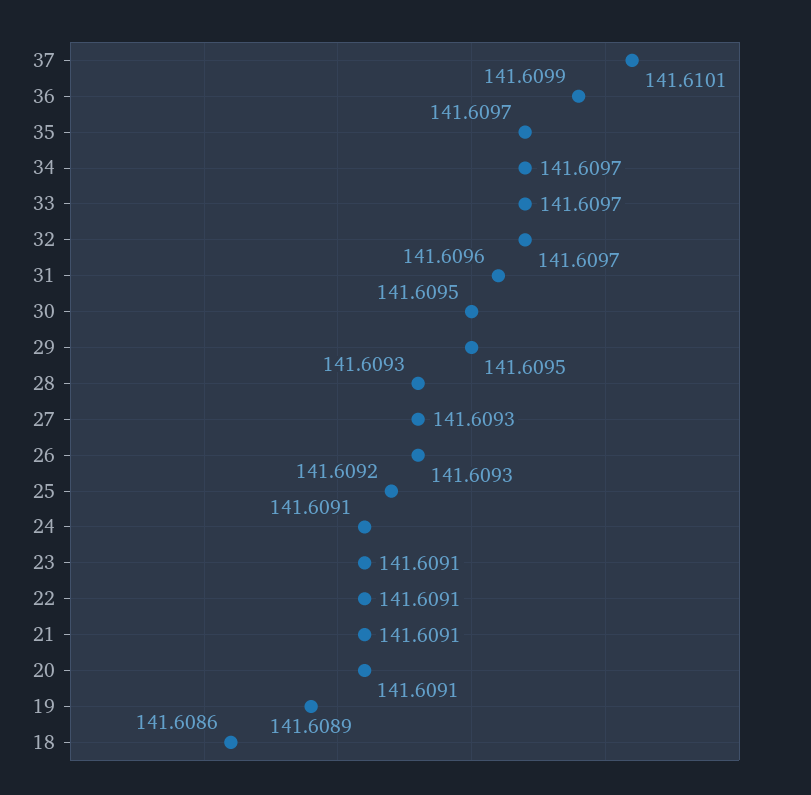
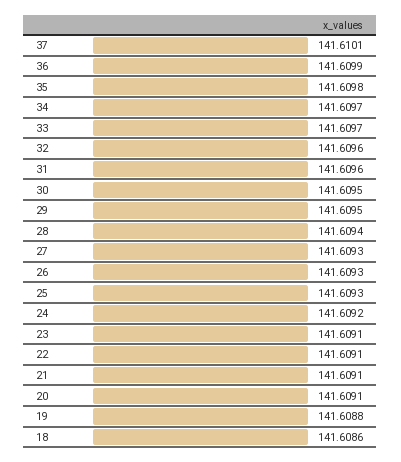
  {
    "37": 141.6101,
    "36": 141.6099,
-   "35": 141.6097,
+   "35": 141.6098,
    "34": 141.6097,
    "33": 141.6097,
-   "32": 141.6097,
+   "32": 141.6096,
    "31": 141.6096,
    "30": 141.6095,
    "29": 141.6095,
-   "28": 141.6093,
+   "28": 141.6094,
    "27": 141.6093,
    "26": 141.6093,
-   "25": 141.6092,
+   "25": 141.6093,
-   "24": 141.6091,
+   "24": 141.6092,
    "23": 141.6091,
    "22": 141.6091,
    "21": 141.6091,
    "20": 141.6091,
-   "19": 141.6089,
+   "19": 141.6088,
    "18": 141.6086
  }

